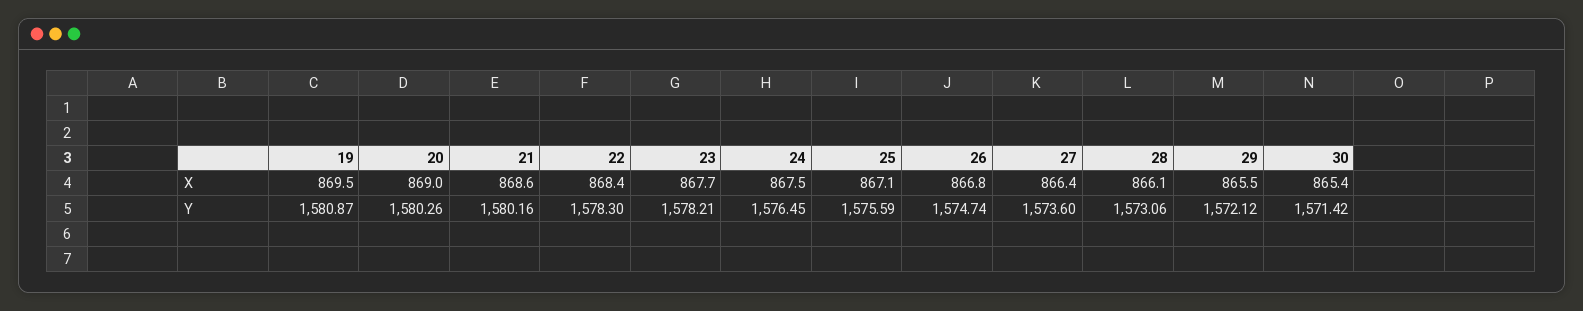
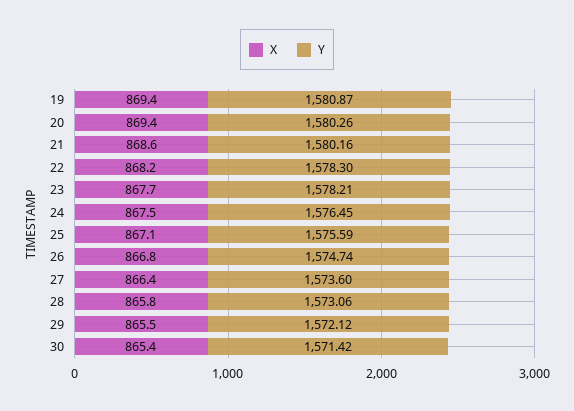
  {
    "X": {
-     "19": 869.5,
+     "19": 869.4,
-     "20": 869,
+     "20": 869.4,
      "21": 868.6,
-     "22": 868.4,
+     "22": 868.2,
      "23": 867.7,
      "24": 867.5,
      "25": 867.1,
      "26": 866.8,
      "27": 866.4,
-     "28": 866.1,
+     "28": 865.8,
      "29": 865.5,
      "30": 865.4
    },
    "Y": {
      "19": 1580.87,
      "20": 1580.26,
      "21": 1580.16,
      "22": 1578.3,
      "23": 1578.21,
      "24": 1576.45,
      "25": 1575.59,
      "26": 1574.74,
      "27": 1573.6,
      "28": 1573.06,
      "29": 1572.12,
      "30": 1571.42
    }
  }

